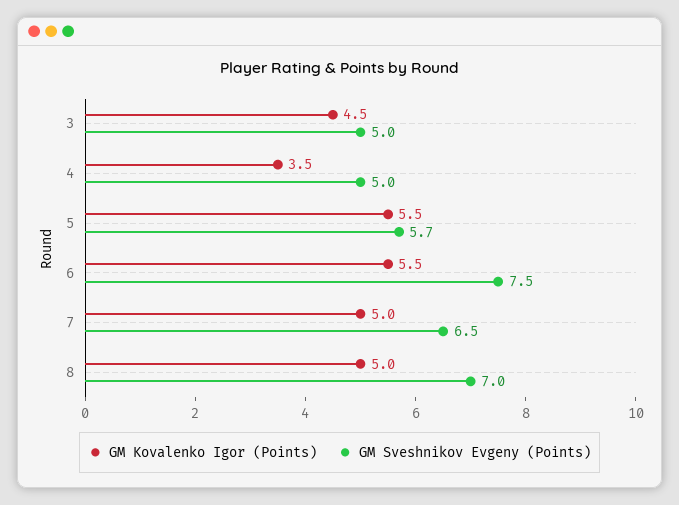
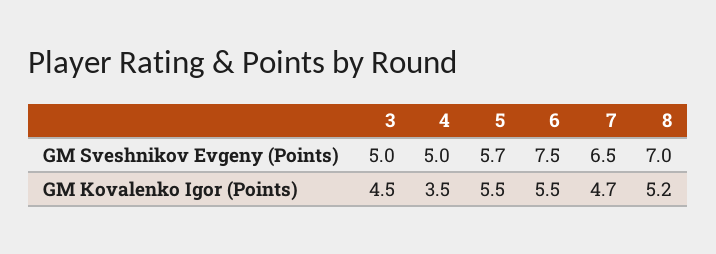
  {
    "GM Kovalenko Igor (Points)": {
      "3": 4.5,
      "4": 3.5,
      "5": 5.5,
      "6": 5.5,
-     "7": 5,
+     "7": 4.7,
-     "8": 5
+     "8": 5.2
    },
    "GM Sveshnikov Evgeny (Points)": {
      "3": 5,
      "4": 5,
      "5": 5.7,
      "6": 7.5,
      "7": 6.5,
      "8": 7
    }
  }

